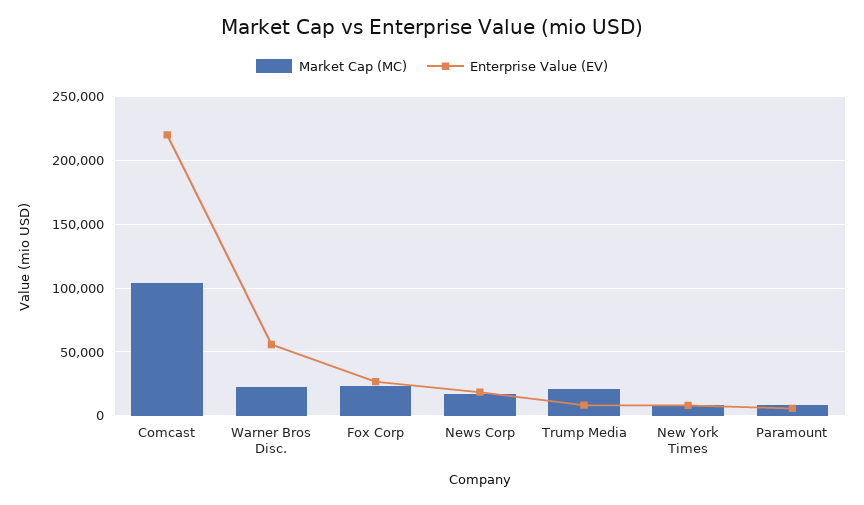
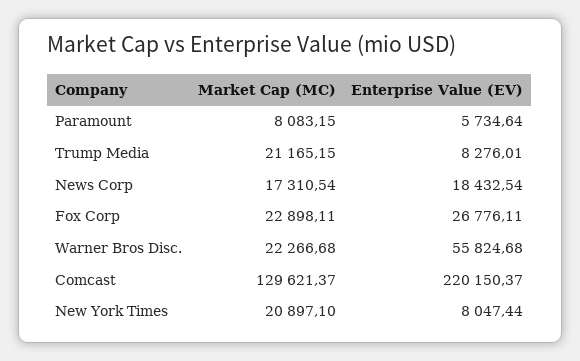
  {
    "Market Cap (MC)": {
-     "Comcast": 105000,
+     "Comcast": 129621.37,
      "Warner Bros Disc.": 22266.68,
      "Fox Corp": 22898.11,
      "News Corp": 17310.54,
      "Trump Media": 21165.15,
-     "New York Times": 10000,
+     "New York Times": 20897.1,
      "Paramount": 8083.15
    },
    "Enterprise Value (EV)": {
      "Comcast": 220150.37,
      "Warner Bros Disc.": 55824.68,
      "Fox Corp": 26776.11,
      "News Corp": 18432.54,
      "Trump Media": 8276.01,
      "New York Times": 8047.44,
      "Paramount": 5734.64
    }
  }

